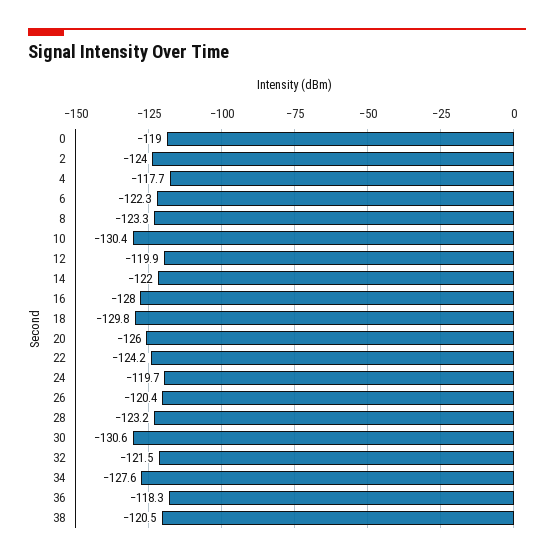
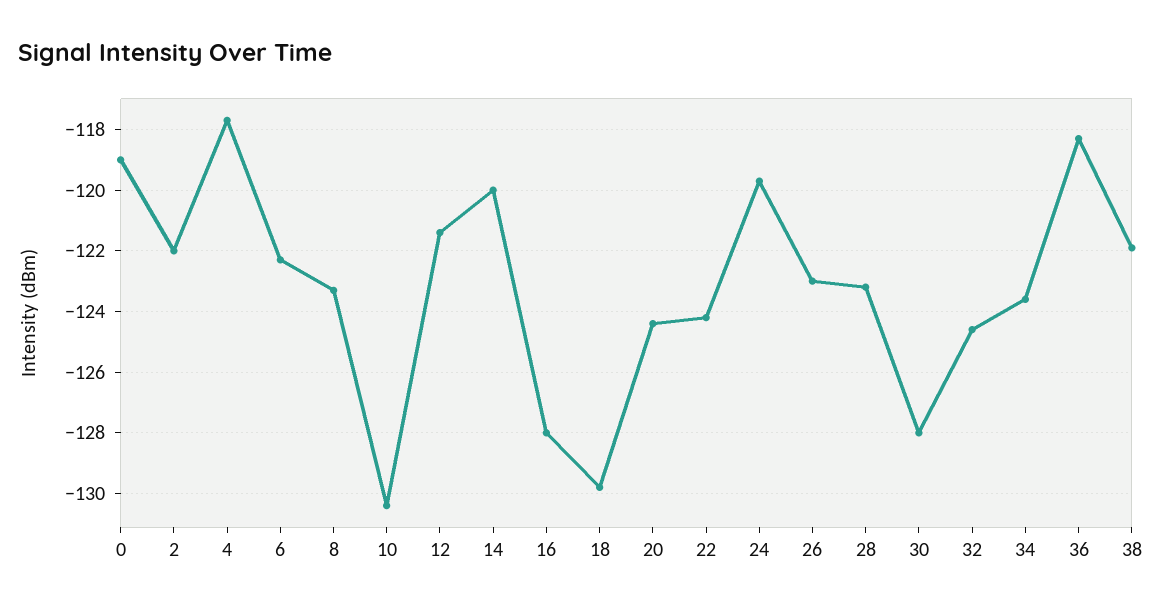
  {
    "0": -119,
-   "2": -124,
+   "2": -122,
    "4": -117.7,
    "6": -122.3,
    "8": -123.3,
    "10": -130.4,
-   "12": -119.9,
+   "12": -121.5,
-   "14": -122,
+   "14": -120,
    "16": -128,
    "18": -129.8,
-   "20": -126,
+   "20": -124.5,
    "22": -124.2,
    "24": -119.7,
-   "26": -120.4,
+   "26": -123,
    "28": -123.2,
-   "30": -130.6,
+   "30": -128,
-   "32": -121.5,
+   "32": -124.5,
-   "34": -127.6,
+   "34": -123.5,
    "36": -118.3,
-   "38": -120.5
+   "38": -122
  }

